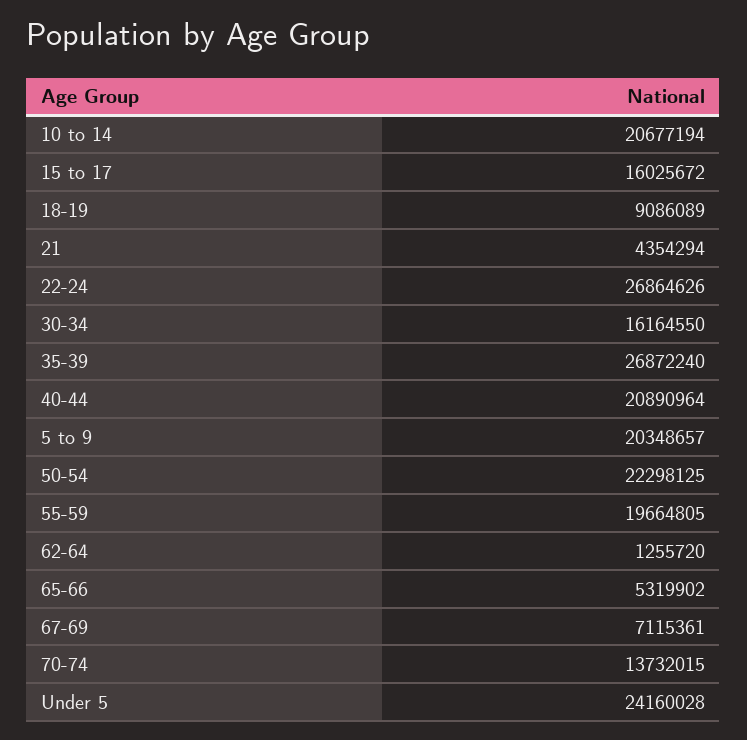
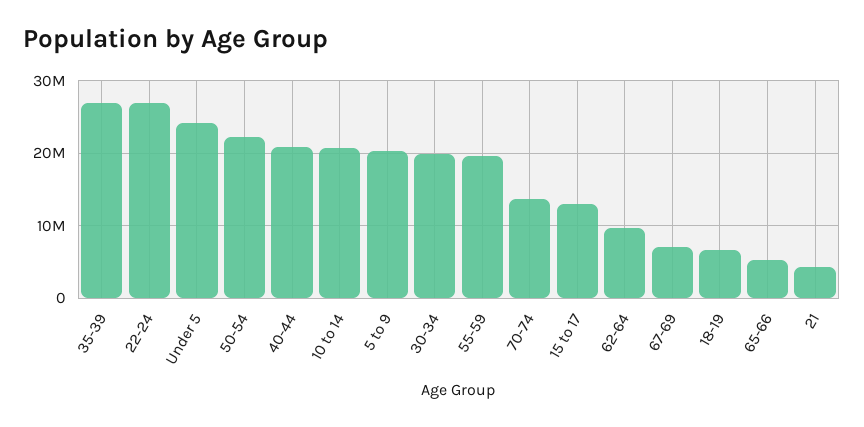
  {
    "10 to 14": 20677194,
-   "15 to 17": 16025672,
+   "15 to 17": 13000000,
-   "18-19": 9086089,
+   "18-19": 7000000,
    "21": 4354294,
    "22-24": 26864626,
-   "30-34": 16164550,
+   "30-34": 20000000,
    "35-39": 26872240,
    "40-44": 20890964,
    "5 to 9": 20348657,
    "50-54": 22298125,
    "55-59": 19664805,
-   "62-64": 1255720,
+   "62-64": 10000000,
    "65-66": 5319902,
    "67-69": 7115361,
    "70-74": 13732015,
    "Under 5": 24160028
  }

